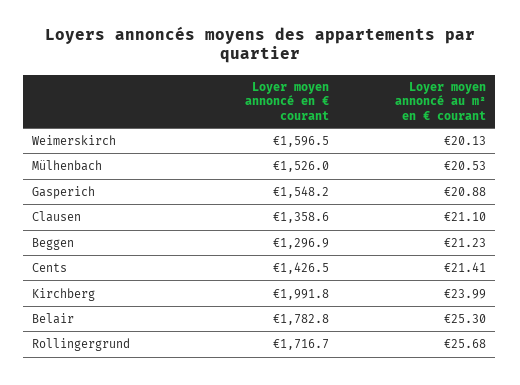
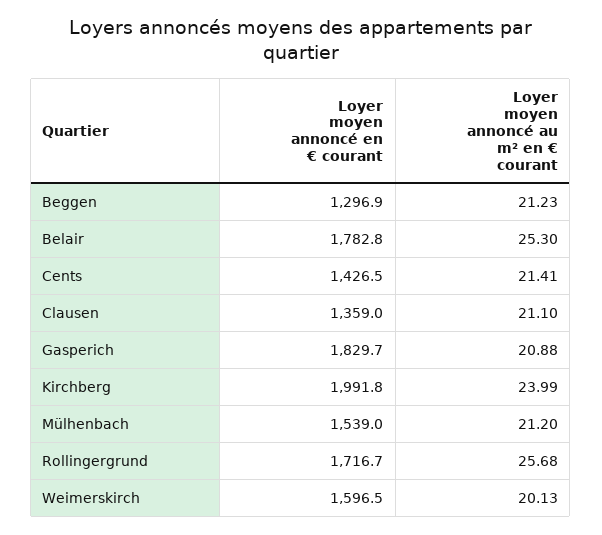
  {
    "Loyer moyen annoncé en € courant": {
      "Weimerskirch": 1596.5,
-     "Mülhenbach": 1526,
+     "Mülhenbach": 1539,
-     "Gasperich": 1548.2,
+     "Gasperich": 1829.7,
-     "Clausen": 1358.6,
+     "Clausen": 1359,
      "Beggen": 1296.9,
      "Cents": 1426.5,
      "Kirchberg": 1991.8,
      "Belair": 1782.8,
      "Rollingergrund": 1716.7
    },
    "Loyer moyen annoncé au m² en € courant": {
      "Weimerskirch": 20.13,
-     "Mülhenbach": 20.53,
+     "Mülhenbach": 21.2,
      "Gasperich": 20.88,
      "Clausen": 21.1,
      "Beggen": 21.23,
      "Cents": 21.41,
      "Kirchberg": 23.99,
      "Belair": 25.3,
      "Rollingergrund": 25.68
    }
  }

